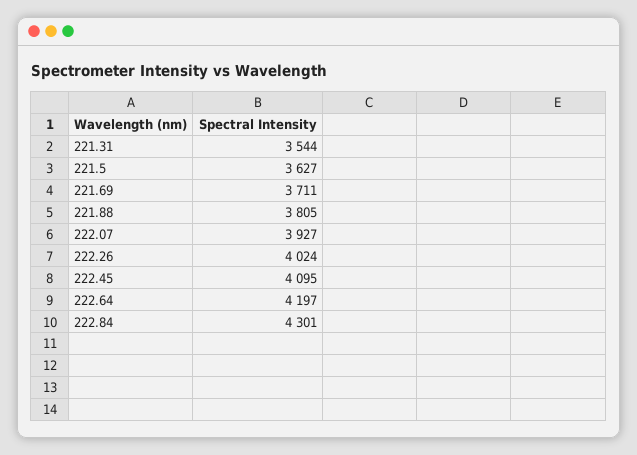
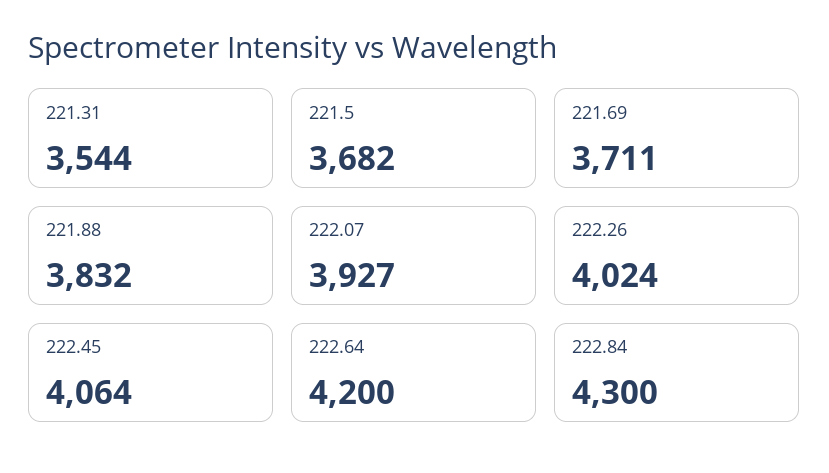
  {
    "221.31": 3544,
-   "221.5": 3627,
+   "221.5": 3682,
    "221.69": 3711,
-   "221.88": 3805,
+   "221.88": 3832,
    "222.07": 3927,
    "222.26": 4024,
-   "222.45": 4095,
+   "222.45": 4064,
-   "222.64": 4197,
+   "222.64": 4200,
-   "222.84": 4301
+   "222.84": 4300
  }

